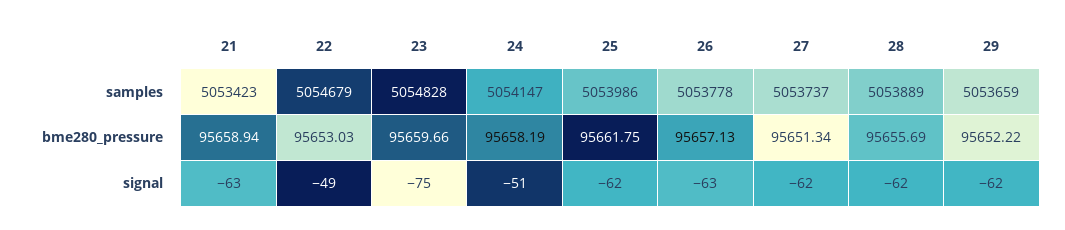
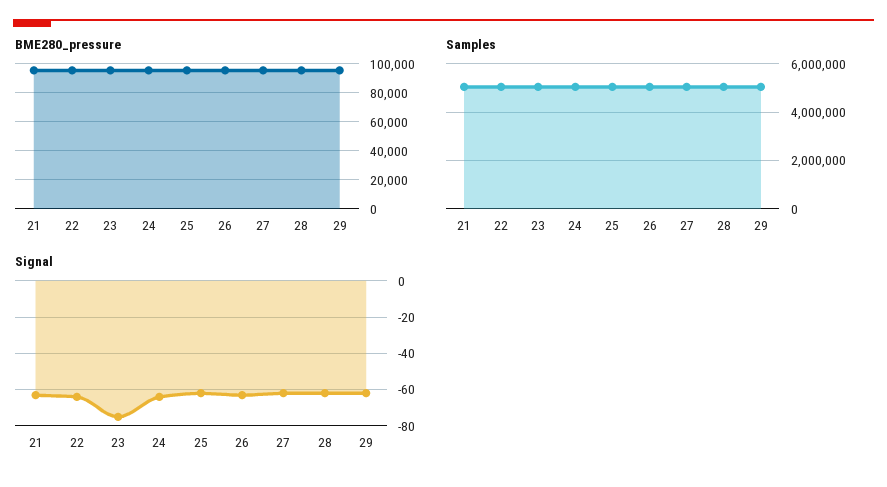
  {
    "samples": {
      "21": 5053423,
      "22": 5054679,
      "23": 5054828,
      "24": 5054147,
      "25": 5053986,
      "26": 5053778,
      "27": 5053737,
      "28": 5053889,
      "29": 5053659
    },
    "bme280_pressure": {
      "21": 95658.94,
      "22": 95653.03,
      "23": 95659.66,
      "24": 95658.19,
      "25": 95661.75,
      "26": 95657.13,
      "27": 95651.34,
      "28": 95655.69,
      "29": 95652.22
    },
    "signal": {
      "21": -63,
-     "22": -49,
+     "22": -65,
      "23": -75,
-     "24": -51,
+     "24": -65,
      "25": -62,
      "26": -63,
      "27": -62,
      "28": -62,
      "29": -62
    }
  }

